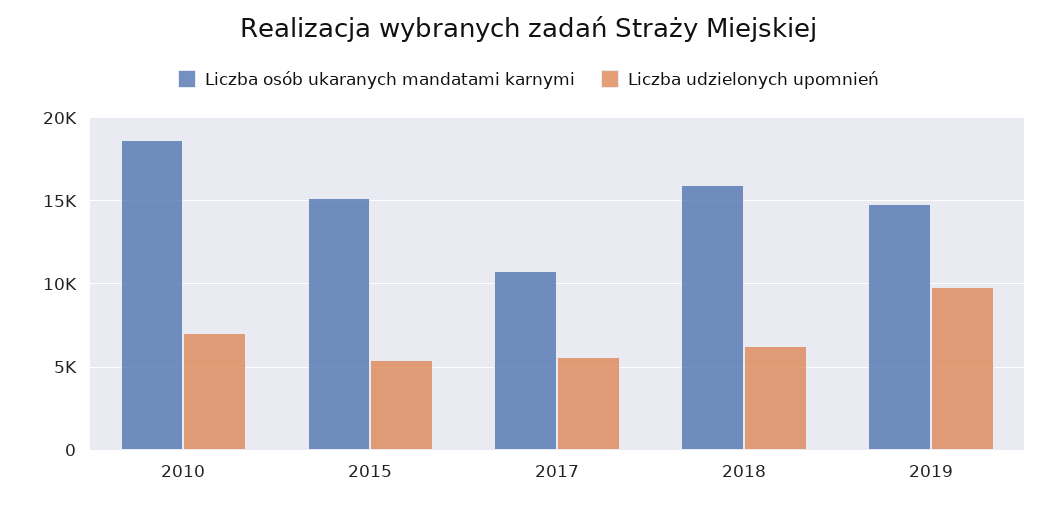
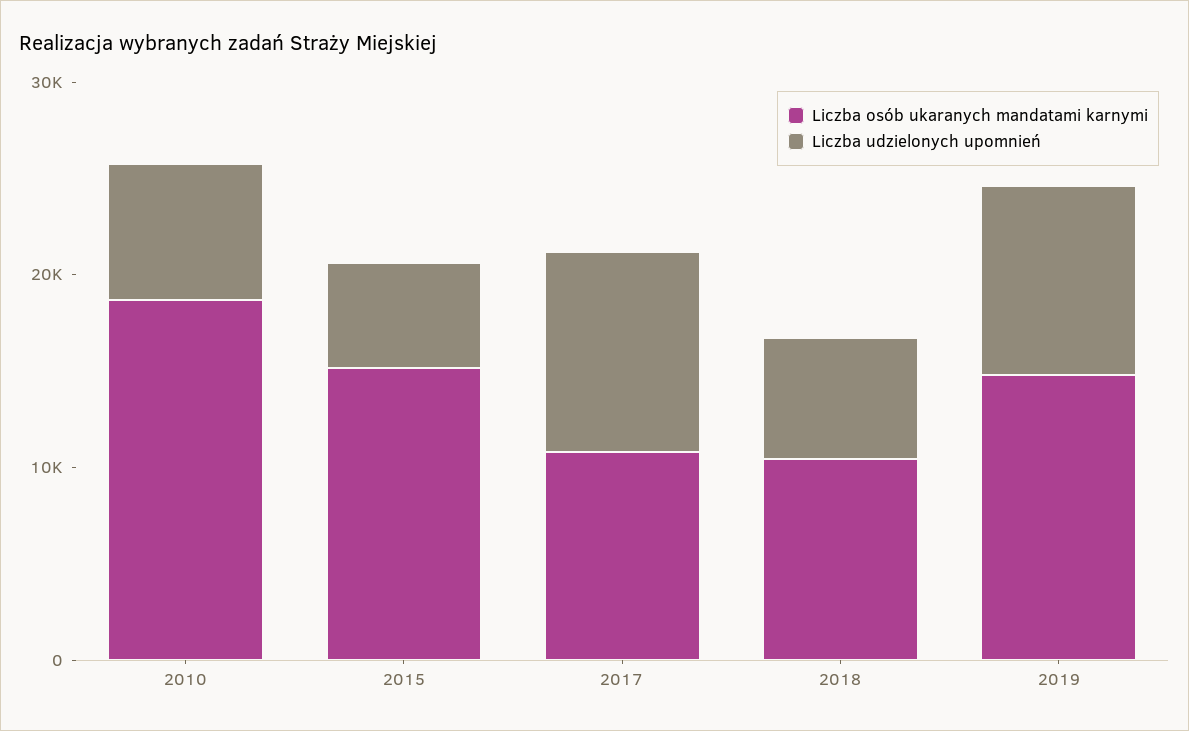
  {
    "Liczba osób ukaranych mandatami karnymi": {
      "2010": 18500,
      "2015": 15000,
      "2017": 11000,
-     "2018": 16000,
+     "2018": 10000,
      "2019": 15000
    },
    "Liczba udzielonych upomnień": {
      "2010": 7000,
      "2015": 5500,
-     "2017": 5500,
+     "2017": 10000,
      "2018": 6500,
      "2019": 10000
    }
  }

